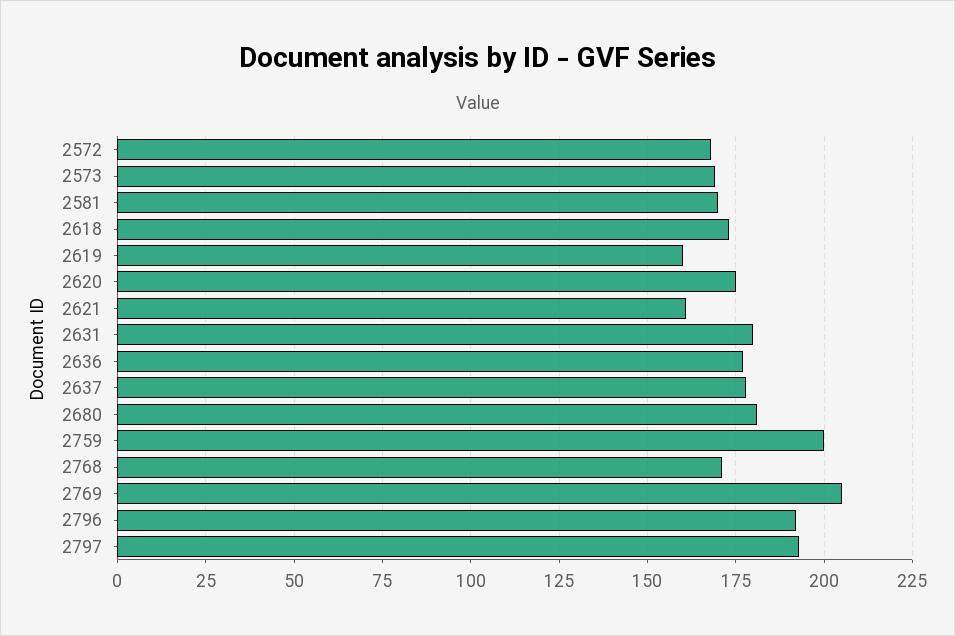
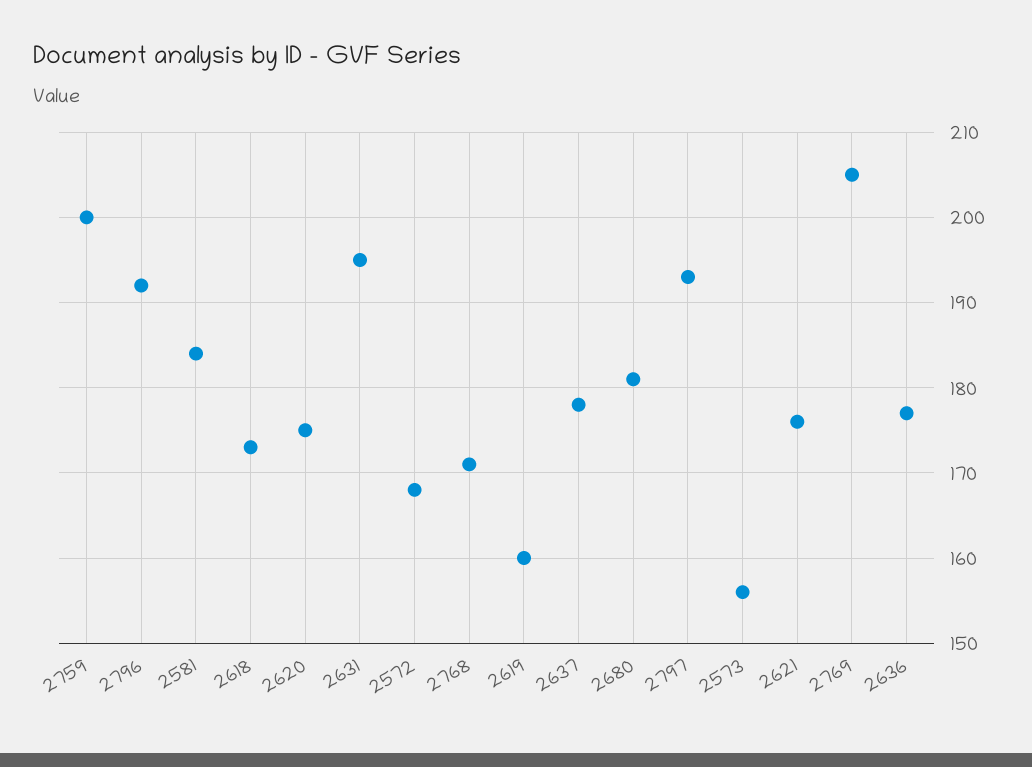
  {
    "2572": 168,
-   "2573": 170,
+   "2573": 156,
-   "2581": 170,
+   "2581": 184,
    "2618": 173,
    "2619": 160,
    "2620": 175,
-   "2621": 160,
+   "2621": 176,
-   "2631": 180,
+   "2631": 195,
    "2636": 177,
    "2637": 178,
    "2680": 181,
    "2759": 200,
    "2768": 171,
    "2769": 205,
    "2796": 192,
    "2797": 193
  }

